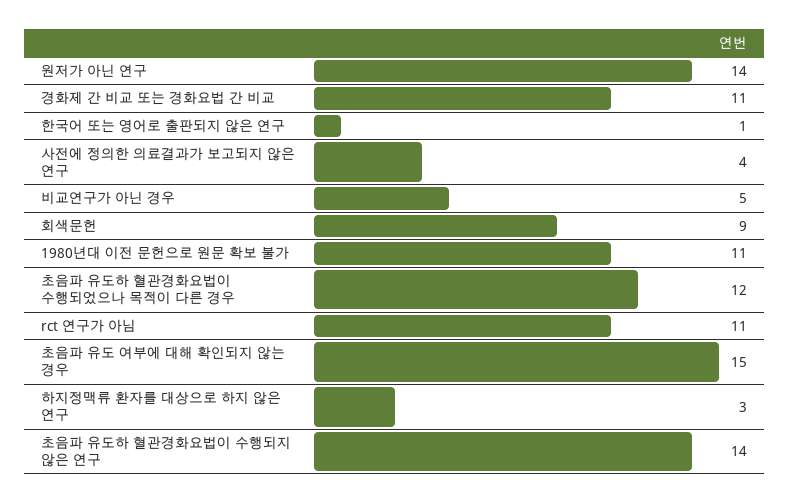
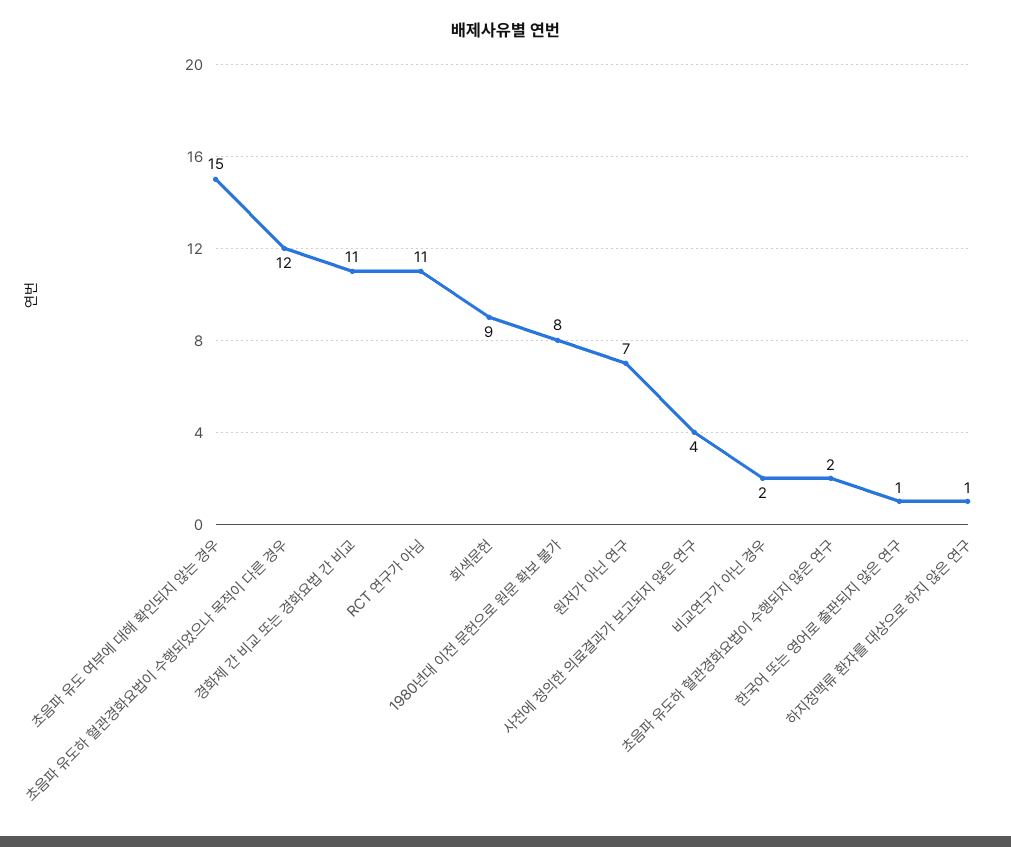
  {
-   "원저가 아닌 연구": 14,
+   "원저가 아닌 연구": 7,
    "경화제 간 비교 또는 경화요법 간 비교": 11,
    "한국어 또는 영어로 출판되지 않은 연구": 1,
    "사전에 정의한 의료결과가 보고되지 않은 연구": 4,
-   "비교연구가 아닌 경우": 5,
+   "비교연구가 아닌 경우": 2,
    "회색문헌": 9,
-   "1980년대 이전 문헌으로 원문 확보 불가": 11,
+   "1980년대 이전 문헌으로 원문 확보 불가": 8,
    "초음파 유도하 혈관경화요법이 수행되었으나 목적이 다른 경우": 12,
    "rct 연구가 아님": 11,
    "초음파 유도 여부에 대해 확인되지 않는 경우": 15,
-   "하지정맥류 환자를 대상으로 하지 않은 연구": 3,
+   "하지정맥류 환자를 대상으로 하지 않은 연구": 1,
-   "초음파 유도하 혈관경화요법이 수행되지 않은 연구": 14
+   "초음파 유도하 혈관경화요법이 수행되지 않은 연구": 2
  }

